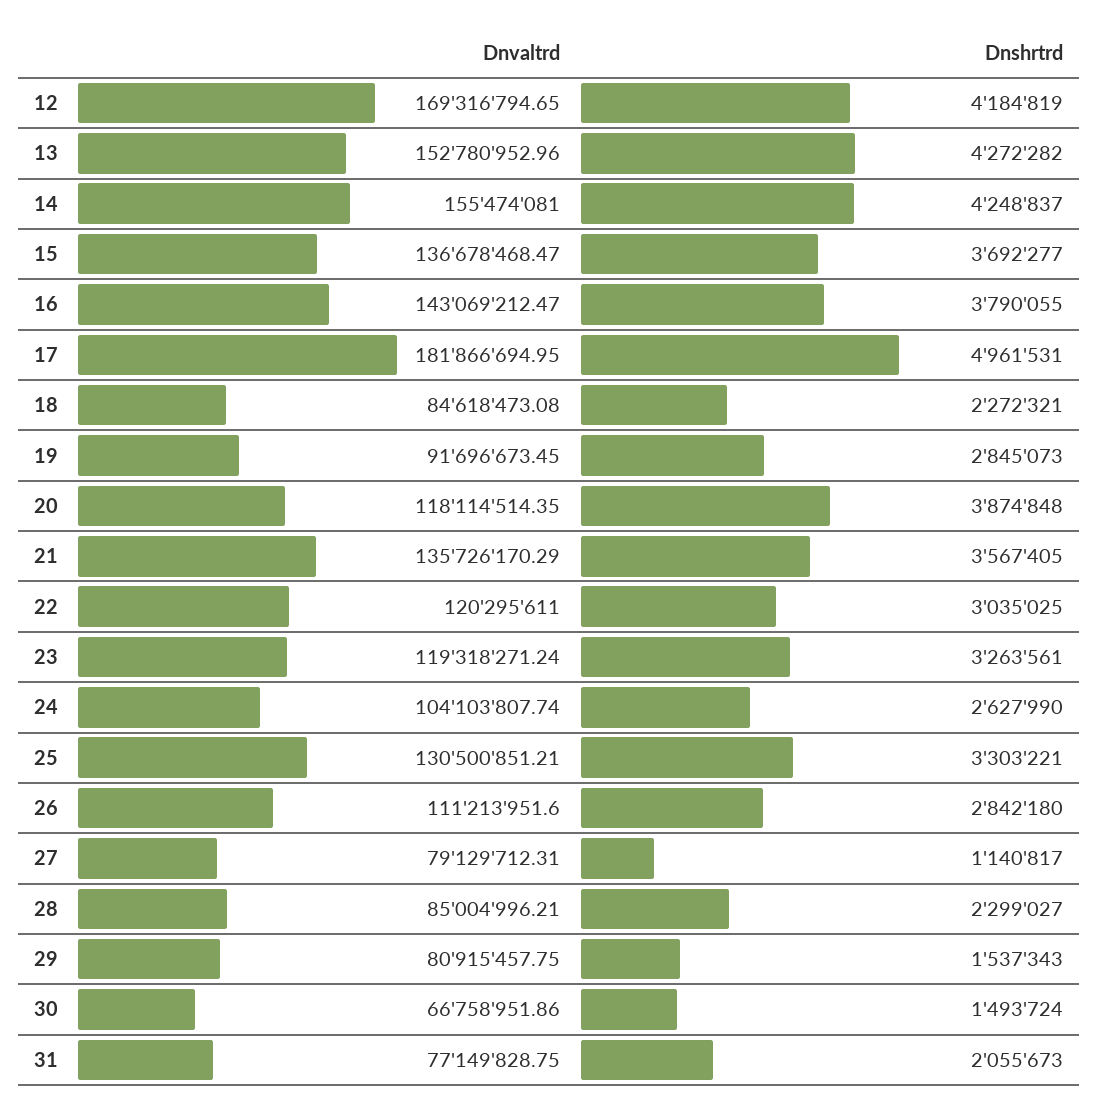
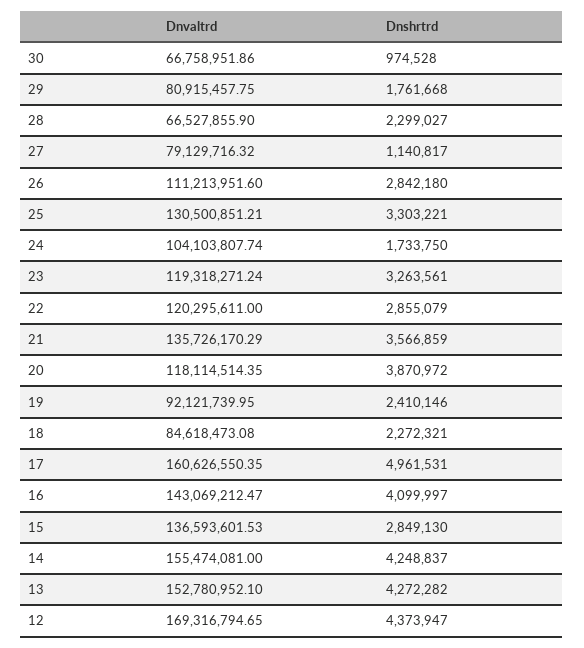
  {
    "Dnvaltrd": {
      "12": 169316794.65,
-     "13": 152780952.96,
+     "13": 152780952.1,
      "14": 155474081,
-     "15": 136678468.47,
+     "15": 136593601.53,
      "16": 143069212.47,
-     "17": 181866694.95,
+     "17": 160626550.35,
      "18": 84618473.08,
-     "19": 91696673.45,
+     "19": 92121739.95,
      "20": 118114514.35,
      "21": 135726170.29,
      "22": 120295611,
      "23": 119318271.24,
      "24": 104103807.74,
      "25": 130500851.21,
      "26": 111213951.6,
-     "27": 79129712.31,
+     "27": 79129716.32,
-     "28": 85004996.21,
+     "28": 66527855.9,
      "29": 80915457.75,
-     "30": 66758951.86,
+     "30": 66758951.86
-     "31": 77149828.75
    },
    "Dnshrtrd": {
-     "12": 4184819,
+     "12": 4373947,
      "13": 4272282,
      "14": 4248837,
-     "15": 3692277,
+     "15": 2849130,
-     "16": 3790055,
+     "16": 4099997,
      "17": 4961531,
      "18": 2272321,
-     "19": 2845073,
+     "19": 2410146,
-     "20": 3874848,
+     "20": 3870972,
-     "21": 3567405,
+     "21": 3566859,
-     "22": 3035025,
+     "22": 2855079,
      "23": 3263561,
-     "24": 2627990,
+     "24": 1733750,
      "25": 3303221,
      "26": 2842180,
      "27": 1140817,
      "28": 2299027,
-     "29": 1537343,
+     "29": 1761668,
-     "30": 1493724,
+     "30": 974528
-     "31": 2055673
    }
  }

